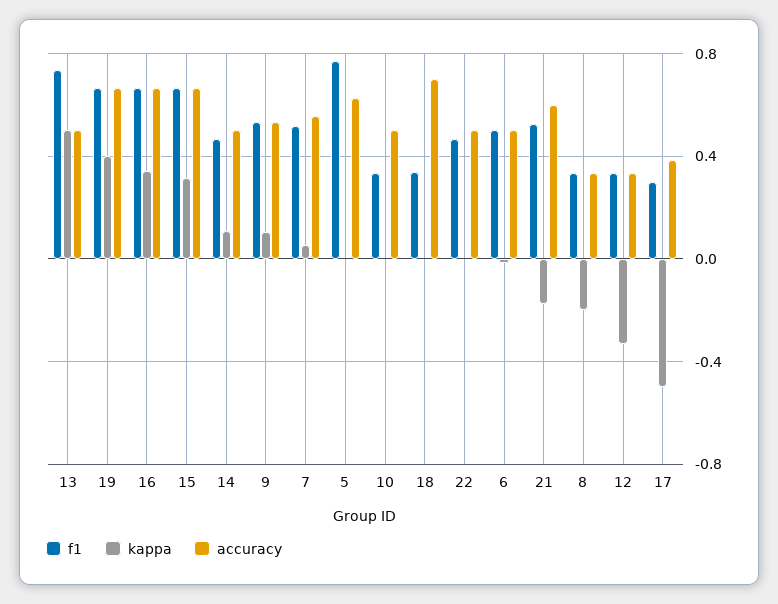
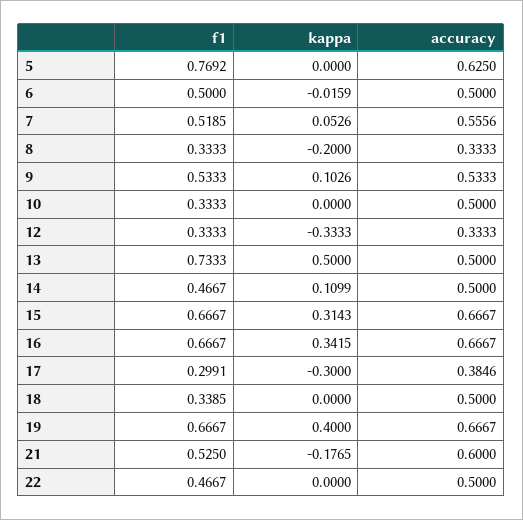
  {
    "f1": {
      "13": 0.7333,
      "19": 0.6667,
      "16": 0.6667,
      "15": 0.6667,
      "14": 0.4667,
      "9": 0.5333,
      "7": 0.5185,
      "5": 0.7692,
      "10": 0.3333,
      "18": 0.3385,
      "22": 0.4667,
      "6": 0.5,
      "21": 0.525,
      "8": 0.3333,
      "12": 0.3333,
      "17": 0.2991
    },
    "kappa": {
      "13": 0.5,
      "19": 0.4,
      "16": 0.3415,
      "15": 0.3143,
      "14": 0.1099,
      "9": 0.1026,
      "7": 0.0526,
      "5": 0,
      "10": 0,
      "18": 0,
      "22": 0,
      "6": -0.0159,
      "21": -0.1765,
      "8": -0.2,
      "12": -0.3333,
-     "17": -0.5
+     "17": -0.3
    },
    "accuracy": {
      "13": 0.5,
      "19": 0.6667,
      "16": 0.6667,
      "15": 0.6667,
      "14": 0.5,
      "9": 0.5333,
      "7": 0.5556,
      "5": 0.625,
      "10": 0.5,
-     "18": 0.7,
+     "18": 0.5,
      "22": 0.5,
      "6": 0.5,
      "21": 0.6,
      "8": 0.3333,
      "12": 0.3333,
      "17": 0.3846
    }
  }

